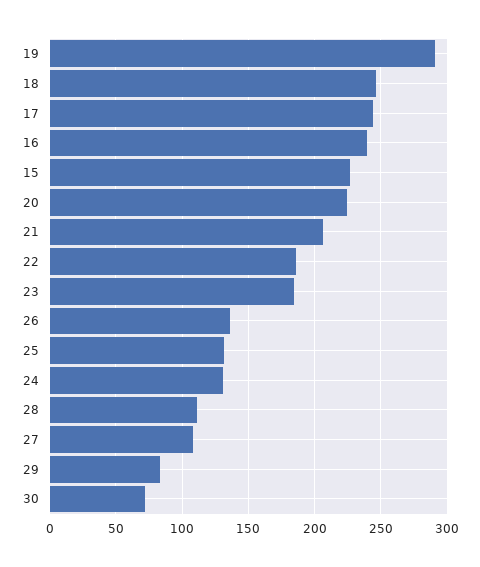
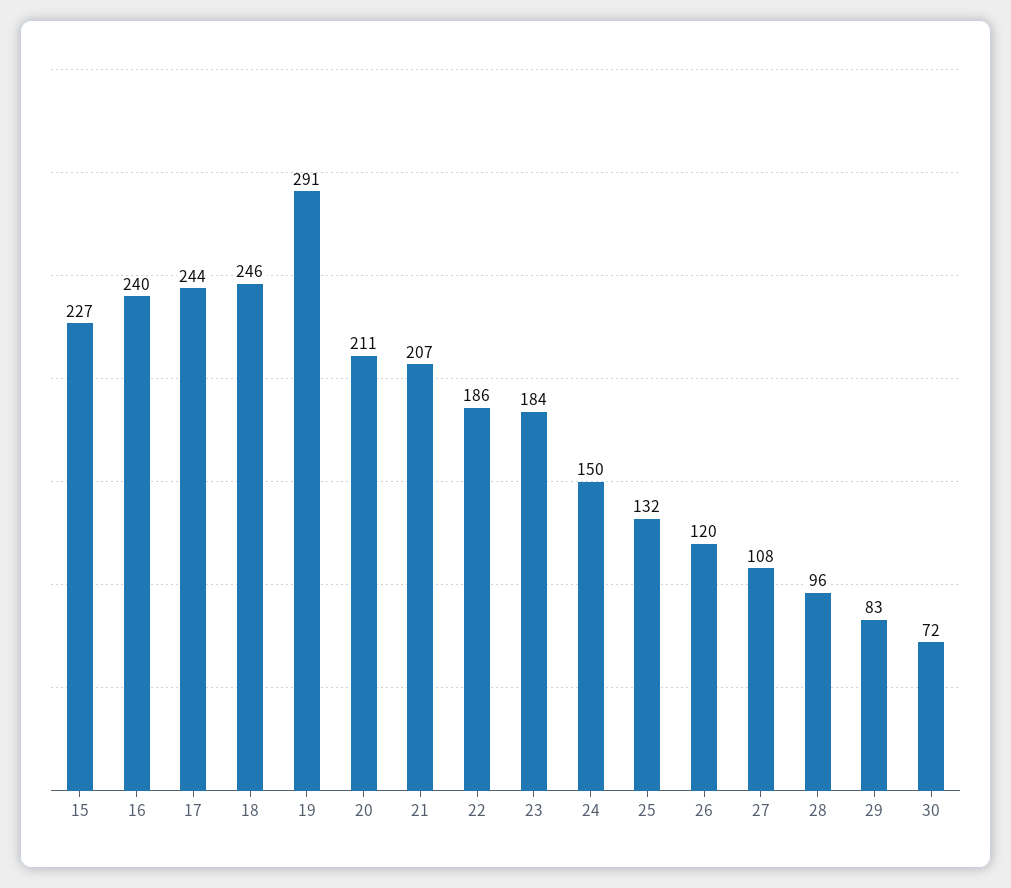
  {
    "19": 291,
    "18": 246,
    "17": 244,
    "16": 240,
    "15": 227,
-   "20": 225,
+   "20": 211,
    "21": 207,
    "22": 186,
    "23": 184,
-   "26": 135,
+   "26": 120,
    "25": 132,
-   "24": 130,
+   "24": 150,
-   "28": 110,
+   "28": 96,
    "27": 108,
    "29": 83,
    "30": 72
  }

